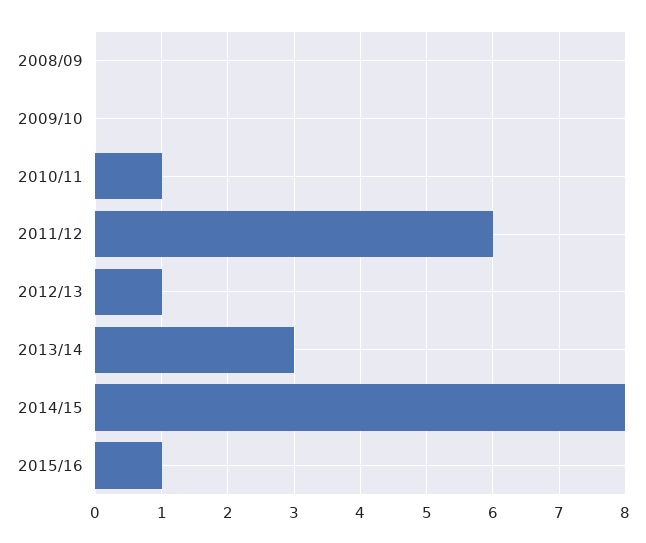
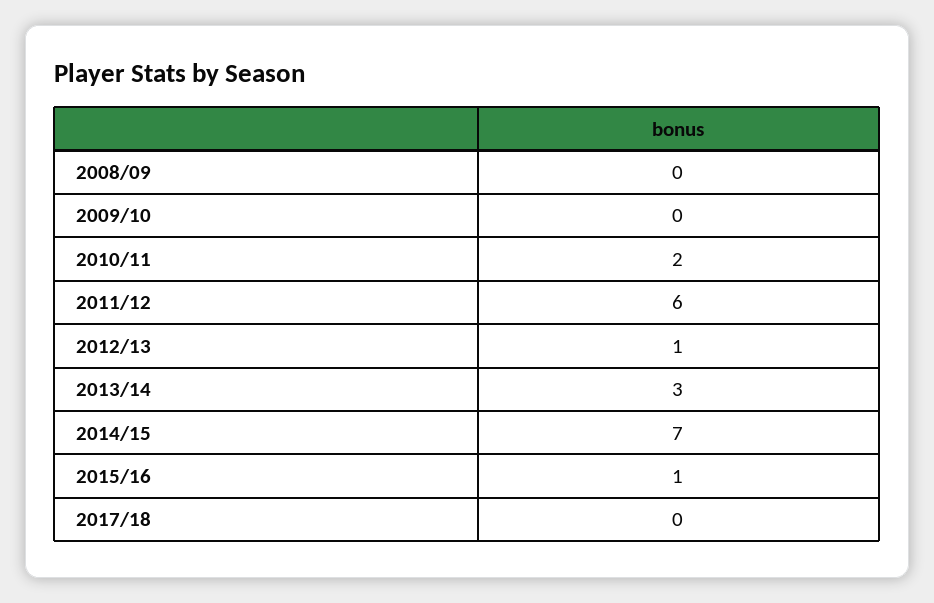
  {
    "2008/09": 0,
    "2009/10": 0,
-   "2010/11": 1,
+   "2010/11": 2,
    "2011/12": 6,
    "2012/13": 1,
    "2013/14": 3,
-   "2014/15": 8,
+   "2014/15": 7,
-   "2015/16": 1
+   "2015/16": 1,
+   "2017/18": 0
  }

